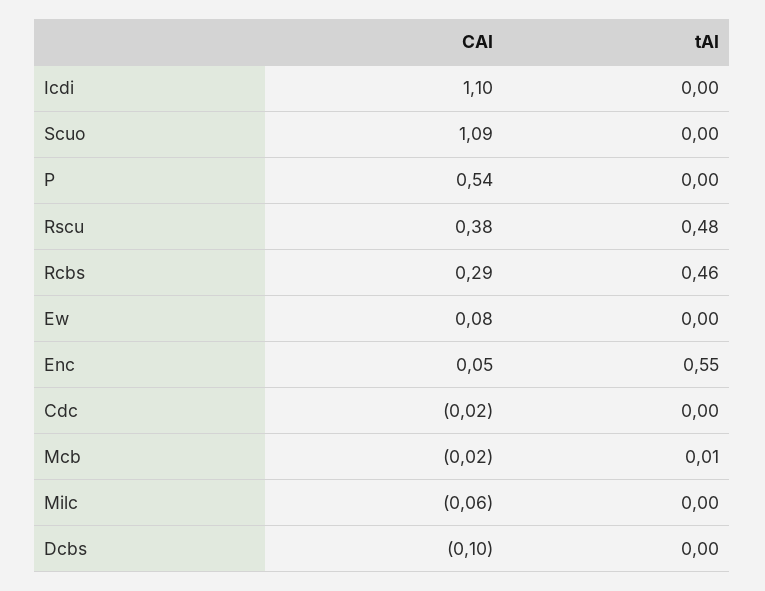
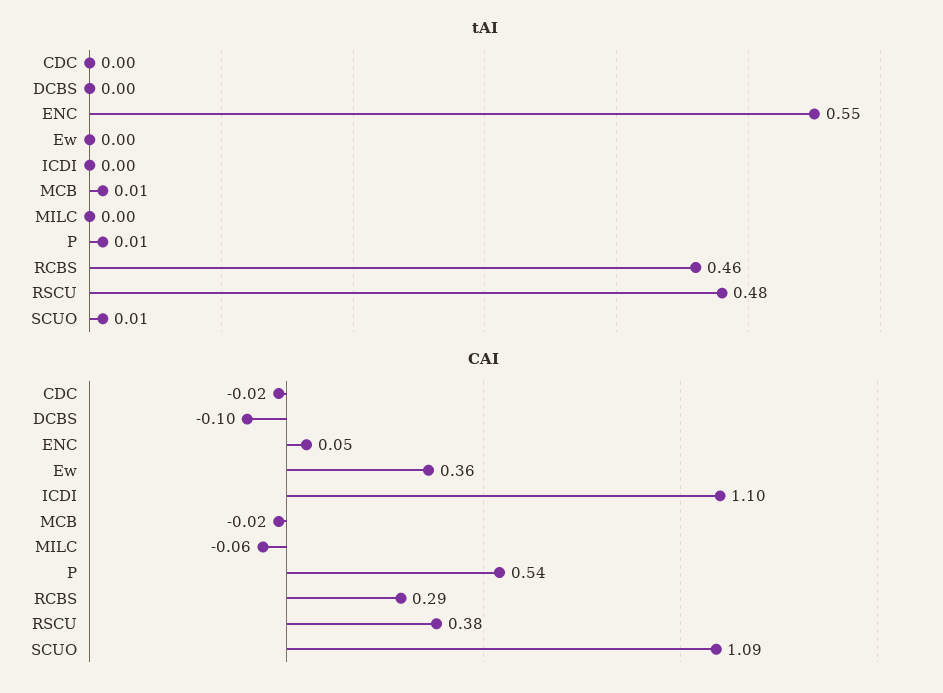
  {
    "CAI": {
      "Icdi": 1.1,
      "Scuo": 1.09,
      "P": 0.54,
      "Rscu": 0.38,
      "Rcbs": 0.29,
-     "Ew": 0.08,
+     "Ew": 0.36,
      "Enc": 0.05,
      "Cdc": -0.02,
      "Mcb": -0.02,
      "Milc": -0.06,
      "Dcbs": -0.1
    },
    "tAI": {
      "Icdi": 0,
-     "Scuo": 0,
+     "Scuo": 0.01,
-     "P": 0,
+     "P": 0.01,
      "Rscu": 0.48,
      "Rcbs": 0.46,
      "Ew": 0,
      "Enc": 0.55,
      "Cdc": 0,
      "Mcb": 0.01,
      "Milc": 0,
      "Dcbs": 0
    }
  }

